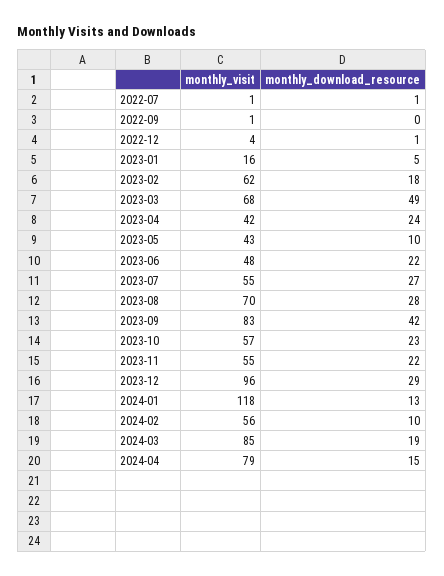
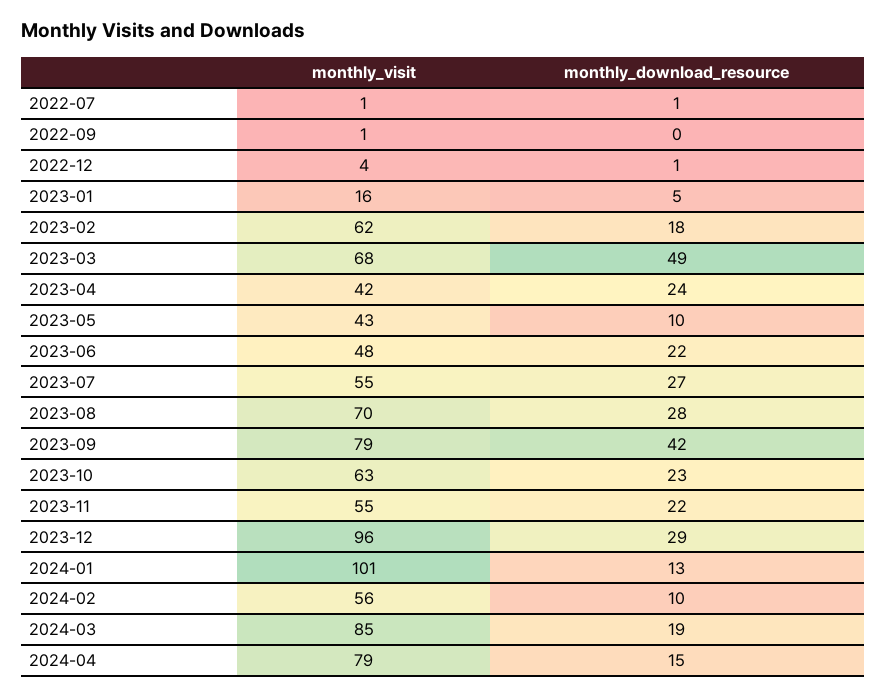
  {
    "monthly_visit": {
      "2022-07": 1,
      "2022-09": 1,
      "2022-12": 4,
      "2023-01": 16,
      "2023-02": 62,
      "2023-03": 68,
      "2023-04": 42,
      "2023-05": 43,
      "2023-06": 48,
      "2023-07": 55,
      "2023-08": 70,
-     "2023-09": 83,
+     "2023-09": 79,
-     "2023-10": 57,
+     "2023-10": 63,
      "2023-11": 55,
      "2023-12": 96,
-     "2024-01": 118,
+     "2024-01": 101,
      "2024-02": 56,
      "2024-03": 85,
      "2024-04": 79
    },
    "monthly_download_resource": {
      "2022-07": 1,
      "2022-09": 0,
      "2022-12": 1,
      "2023-01": 5,
      "2023-02": 18,
      "2023-03": 49,
      "2023-04": 24,
      "2023-05": 10,
      "2023-06": 22,
      "2023-07": 27,
      "2023-08": 28,
      "2023-09": 42,
      "2023-10": 23,
      "2023-11": 22,
      "2023-12": 29,
      "2024-01": 13,
      "2024-02": 10,
      "2024-03": 19,
      "2024-04": 15
    }
  }

